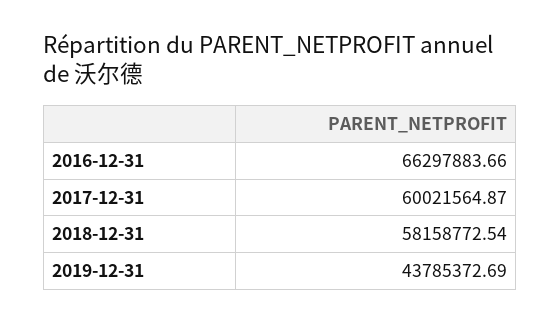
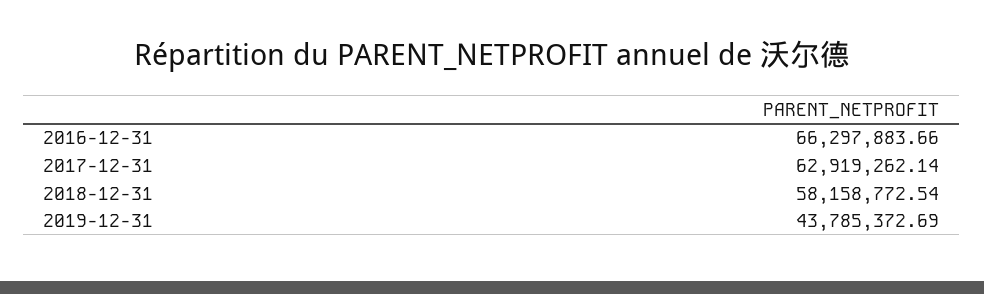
  {
    "2016-12-31": 66297883.66,
-   "2017-12-31": 60021564.87,
+   "2017-12-31": 62919262.14,
    "2018-12-31": 58158772.54,
    "2019-12-31": 43785372.69
  }

